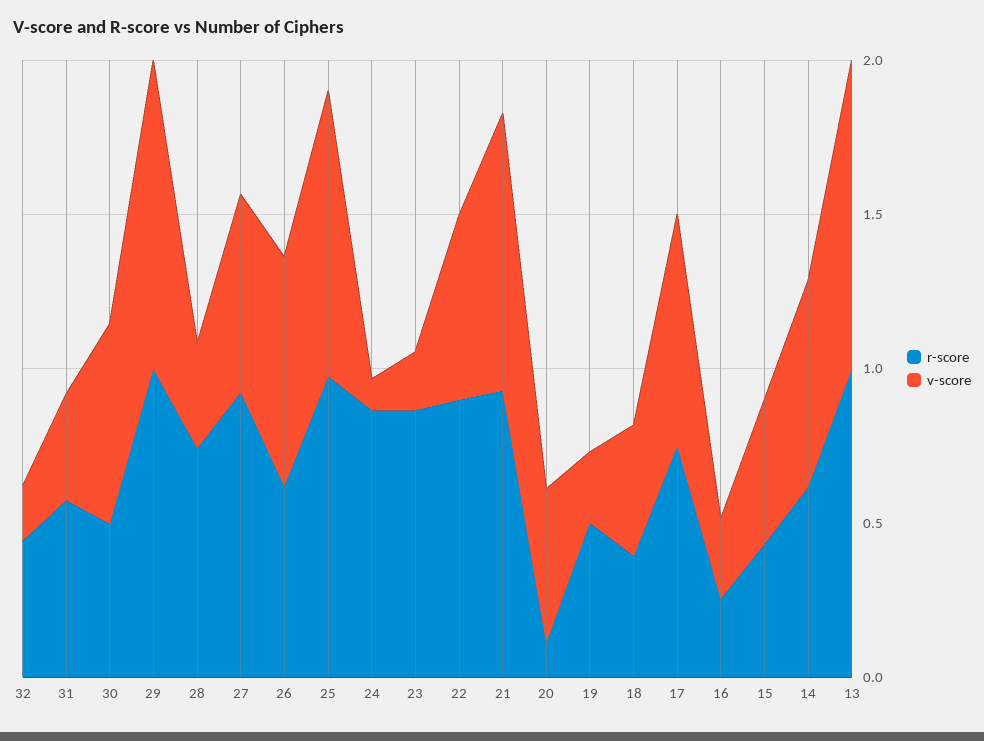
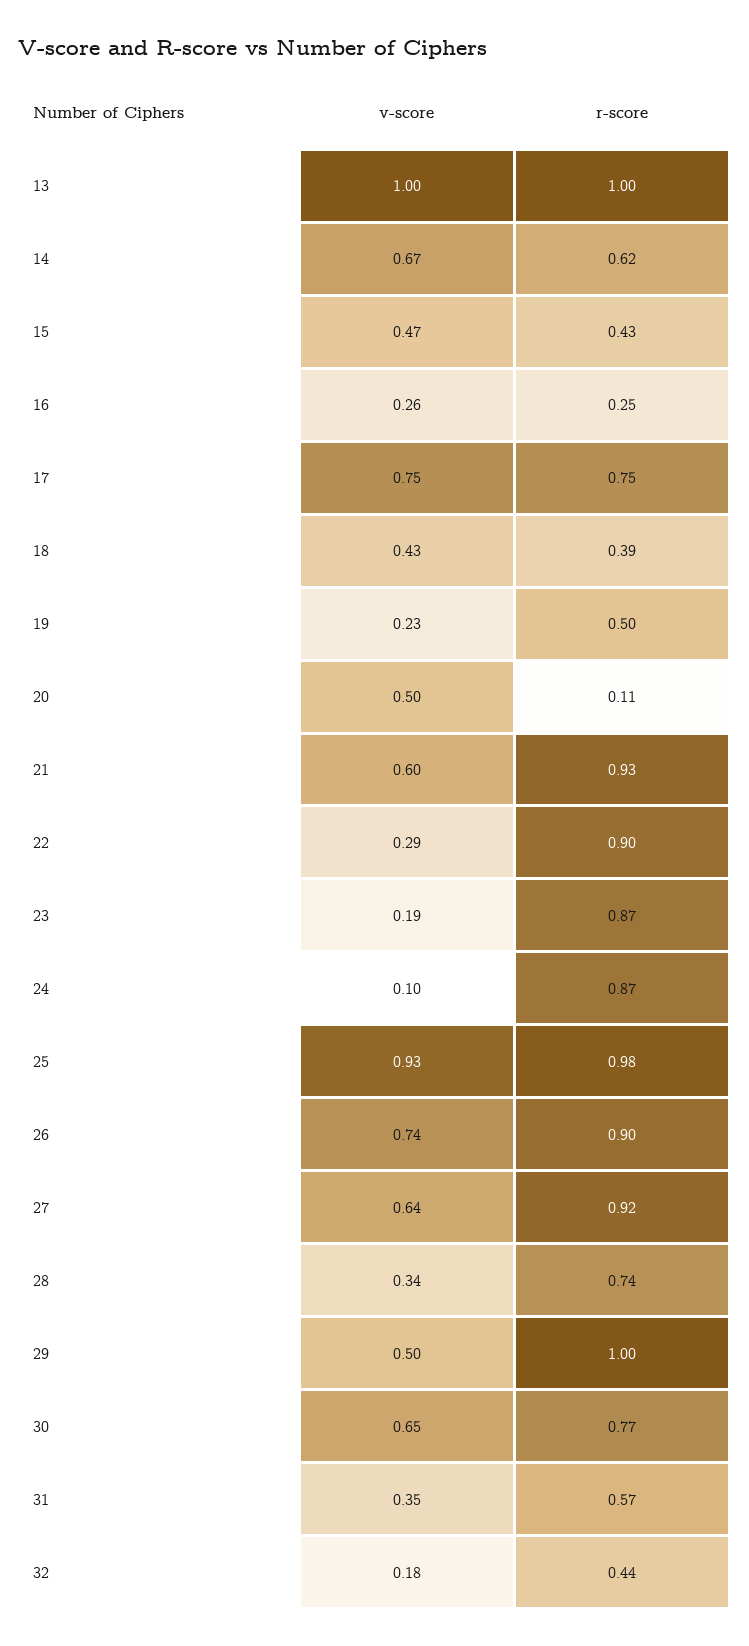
  {
    "r-score": {
      "32": 0.44,
      "31": 0.57,
-     "30": 0.5,
+     "30": 0.77,
      "29": 1,
      "28": 0.74,
      "27": 0.92,
-     "26": 0.6,
+     "26": 0.9,
      "25": 0.98,
      "24": 0.87,
      "23": 0.87,
      "22": 0.9,
      "21": 0.93,
      "20": 0.11,
      "19": 0.5,
      "18": 0.39,
      "17": 0.75,
      "16": 0.25,
      "15": 0.43,
      "14": 0.62,
      "13": 1
    },
    "v-score": {
      "32": 0.18,
      "31": 0.35,
      "30": 0.65,
-     "29": 1,
+     "29": 0.5,
      "28": 0.34,
      "27": 0.64,
      "26": 0.74,
      "25": 0.93,
      "24": 0.1,
      "23": 0.19,
-     "22": 0.6,
+     "22": 0.29,
-     "21": 0.9,
+     "21": 0.6,
      "20": 0.5,
      "19": 0.23,
      "18": 0.43,
      "17": 0.75,
      "16": 0.26,
      "15": 0.47,
      "14": 0.67,
      "13": 1
    }
  }

